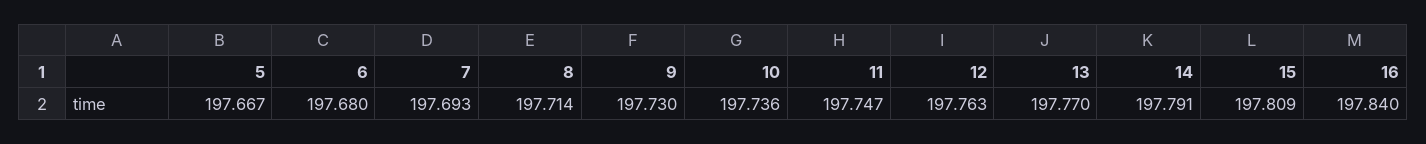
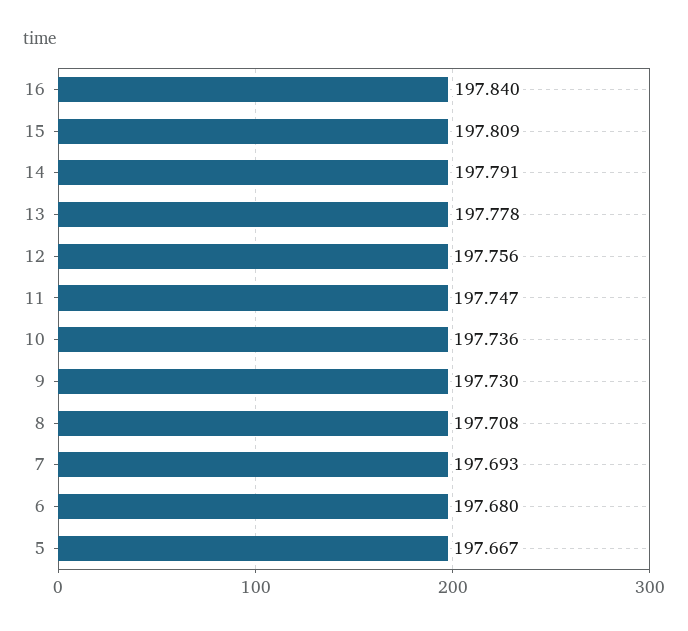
  {
    "5": 197.667,
    "6": 197.68,
    "7": 197.693,
-   "8": 197.714,
+   "8": 197.708,
    "9": 197.73,
    "10": 197.736,
    "11": 197.747,
-   "12": 197.763,
+   "12": 197.756,
-   "13": 197.77,
+   "13": 197.778,
    "14": 197.791,
    "15": 197.809,
    "16": 197.84
  }

